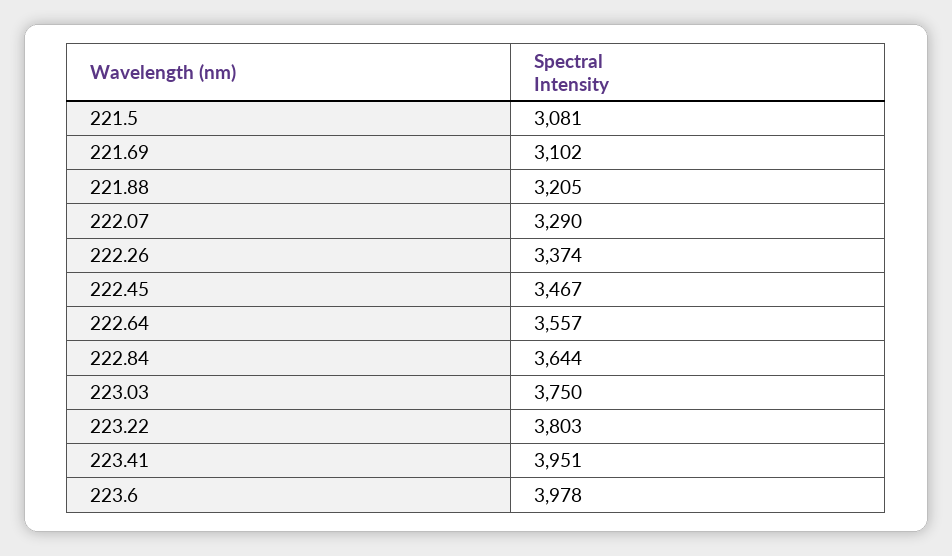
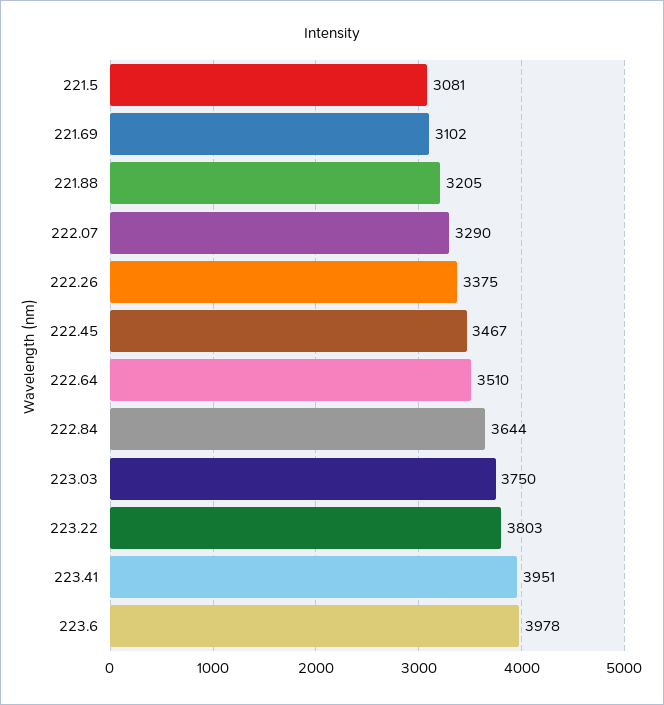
  {
    "221.5": 3081,
    "221.69": 3102,
    "221.88": 3205,
    "222.07": 3290,
-   "222.26": 3374,
+   "222.26": 3375,
    "222.45": 3467,
-   "222.64": 3557,
+   "222.64": 3510,
    "222.84": 3644,
    "223.03": 3750,
    "223.22": 3803,
    "223.41": 3951,
    "223.6": 3978
  }

